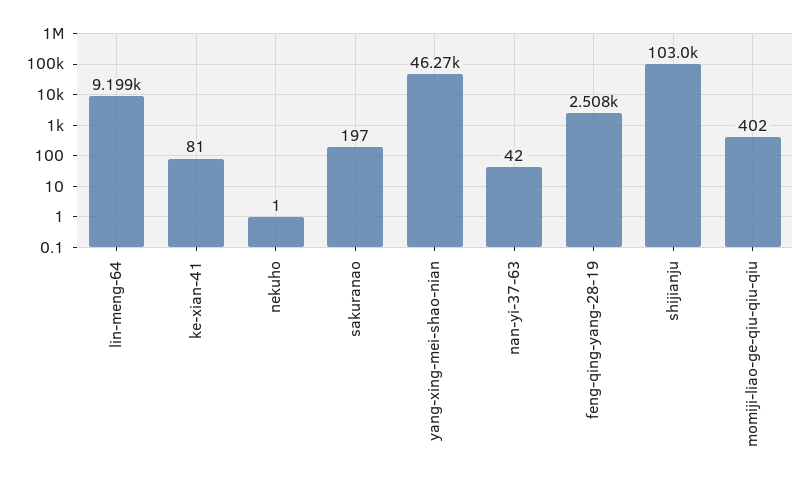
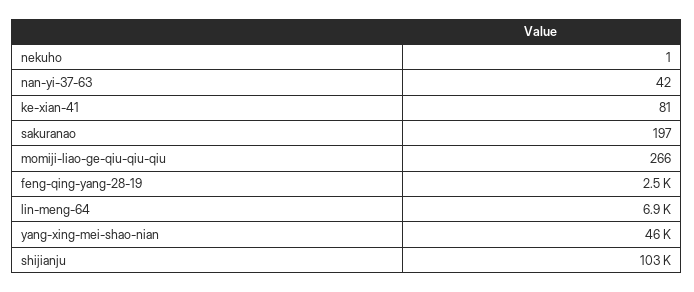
  {
-   "lin-meng-64": 9199,
+   "lin-meng-64": 6900,
    "ke-xian-41": 81,
    "nekuho": 1,
    "sakuranao": 197,
    "yang-xing-mei-shao-nian": 46270,
    "nan-yi-37-63": 42,
    "feng-qing-yang-28-19": 2508,
    "shijianju": 103000,
-   "momiji-liao-ge-qiu-qiu-qiu": 402
+   "momiji-liao-ge-qiu-qiu-qiu": 266
  }

